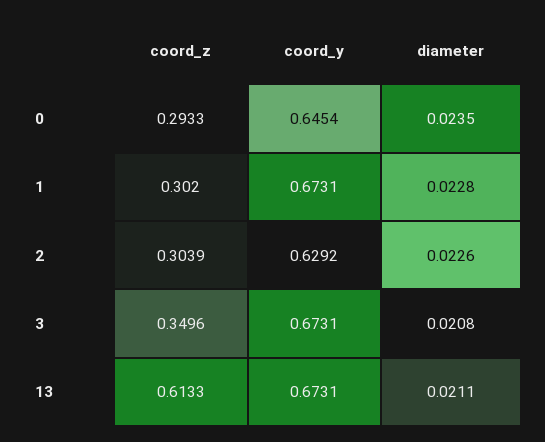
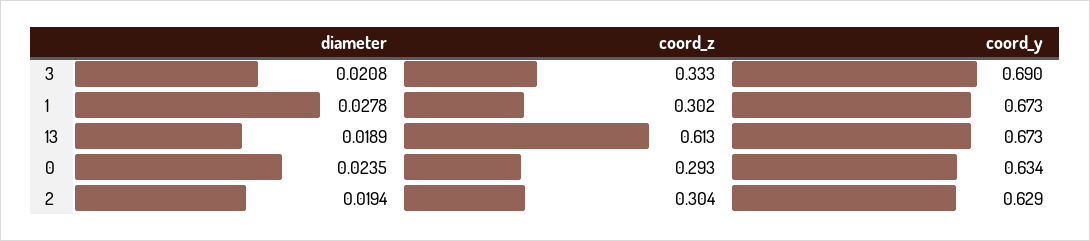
  {
    "coord_z": {
      "0": 0.2933,
      "1": 0.302,
      "2": 0.3039,
-     "3": 0.3496,
+     "3": 0.333,
      "13": 0.6133
    },
    "coord_y": {
-     "0": 0.6454,
+     "0": 0.634,
      "1": 0.6731,
      "2": 0.6292,
-     "3": 0.6731,
+     "3": 0.69,
      "13": 0.6731
    },
    "diameter": {
      "0": 0.0235,
-     "1": 0.0228,
+     "1": 0.0278,
-     "2": 0.0226,
+     "2": 0.0194,
      "3": 0.0208,
-     "13": 0.0211
+     "13": 0.0189
    }
  }

